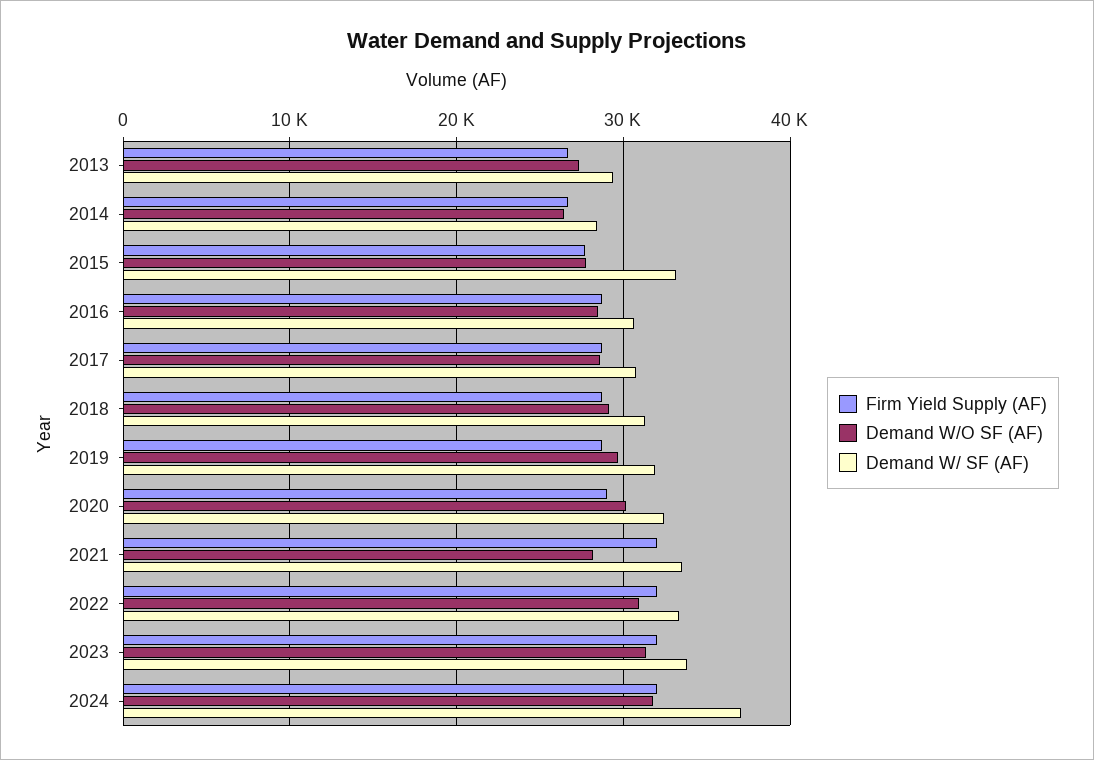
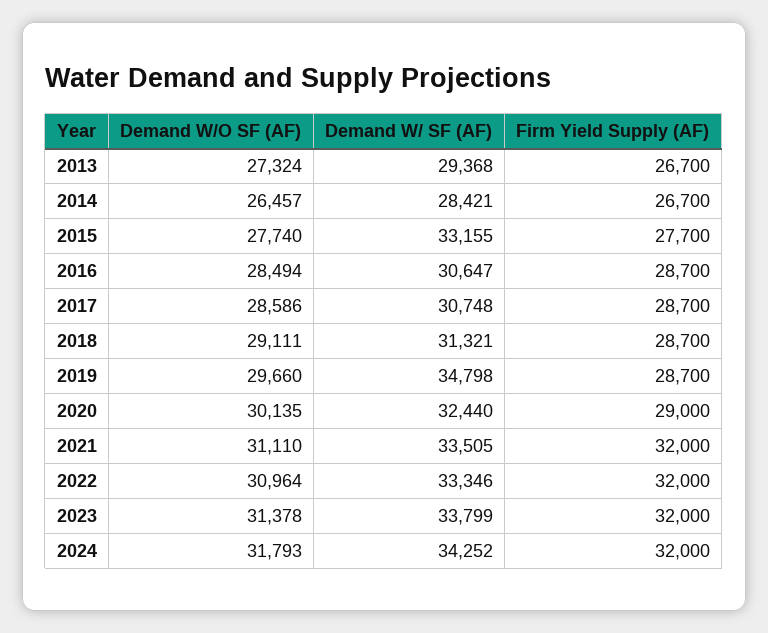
  {
    "Firm Yield Supply (AF)": {
      "2013": 26700,
      "2014": 26700,
      "2015": 27700,
      "2016": 28700,
      "2017": 28700,
      "2018": 28700,
      "2019": 28700,
      "2020": 29000,
      "2021": 32000,
      "2022": 32000,
      "2023": 32000,
      "2024": 32000
    },
    "Demand W/O SF (AF)": {
      "2013": 27324,
      "2014": 26457,
      "2015": 27740,
      "2016": 28494,
      "2017": 28586,
      "2018": 29111,
      "2019": 29660,
      "2020": 30135,
-     "2021": 28000,
+     "2021": 31110,
      "2022": 30964,
      "2023": 31378,
      "2024": 31793
    },
    "Demand W/ SF (AF)": {
      "2013": 29368,
      "2014": 28421,
      "2015": 33155,
      "2016": 30647,
      "2017": 30748,
      "2018": 31321,
-     "2019": 32000,
+     "2019": 34798,
      "2020": 32440,
      "2021": 33505,
      "2022": 33346,
      "2023": 33799,
-     "2024": 37000
+     "2024": 34252
    }
  }

